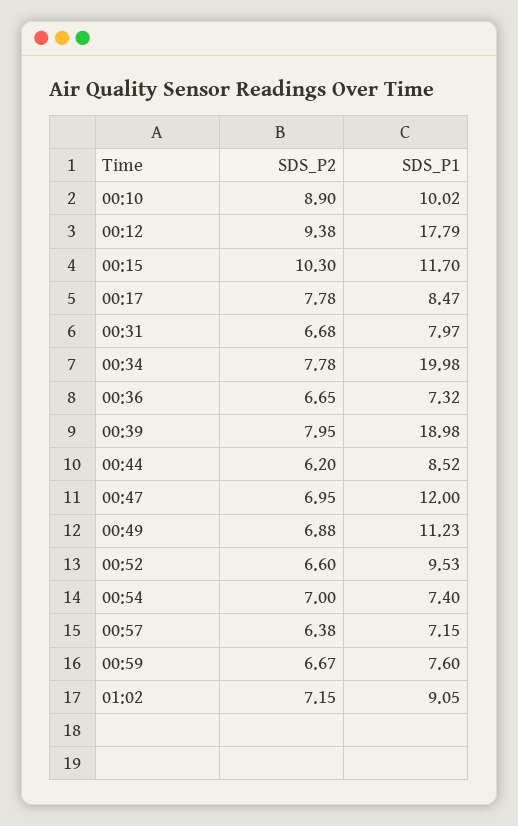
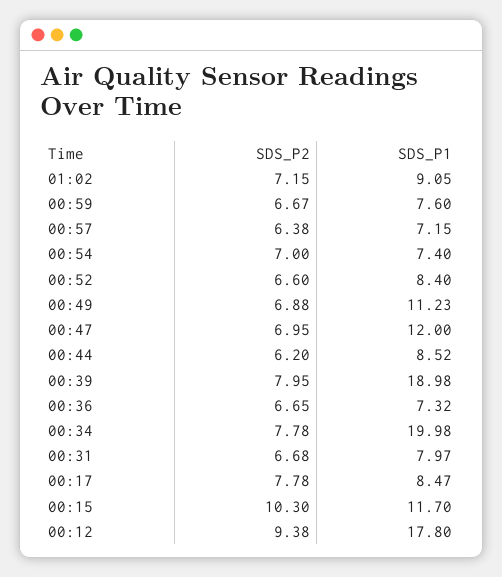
  {
    "SDS_P2": {
-     "00:10": 8.9,
      "00:12": 9.38,
      "00:15": 10.3,
      "00:17": 7.78,
      "00:31": 6.68,
      "00:34": 7.78,
      "00:36": 6.65,
      "00:39": 7.95,
      "00:44": 6.2,
      "00:47": 6.95,
      "00:49": 6.88,
      "00:52": 6.6,
      "00:54": 7,
      "00:57": 6.38,
      "00:59": 6.67,
      "01:02": 7.15
    },
    "SDS_P1": {
-     "00:10": 10.02,
-     "00:12": 17.79,
+     "00:12": 17.8,
      "00:15": 11.7,
      "00:17": 8.47,
      "00:31": 7.97,
      "00:34": 19.98,
      "00:36": 7.32,
      "00:39": 18.98,
      "00:44": 8.52,
      "00:47": 12,
      "00:49": 11.23,
-     "00:52": 9.53,
+     "00:52": 8.4,
      "00:54": 7.4,
      "00:57": 7.15,
      "00:59": 7.6,
      "01:02": 9.05
    }
  }

